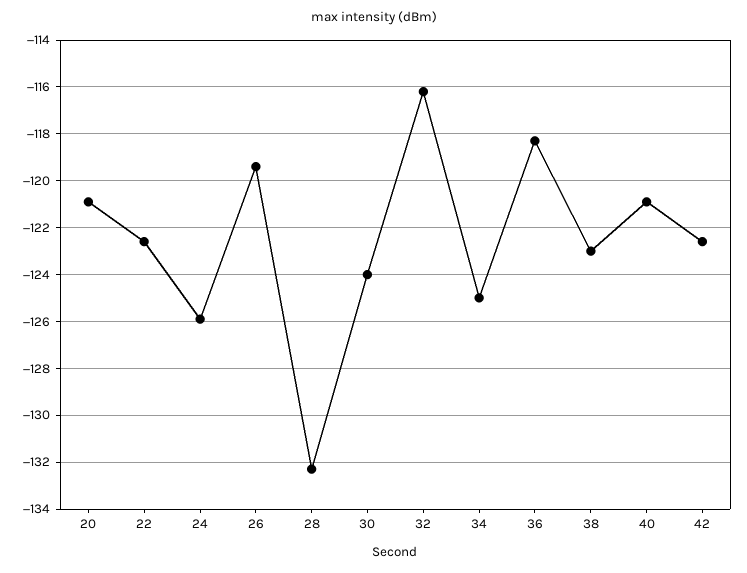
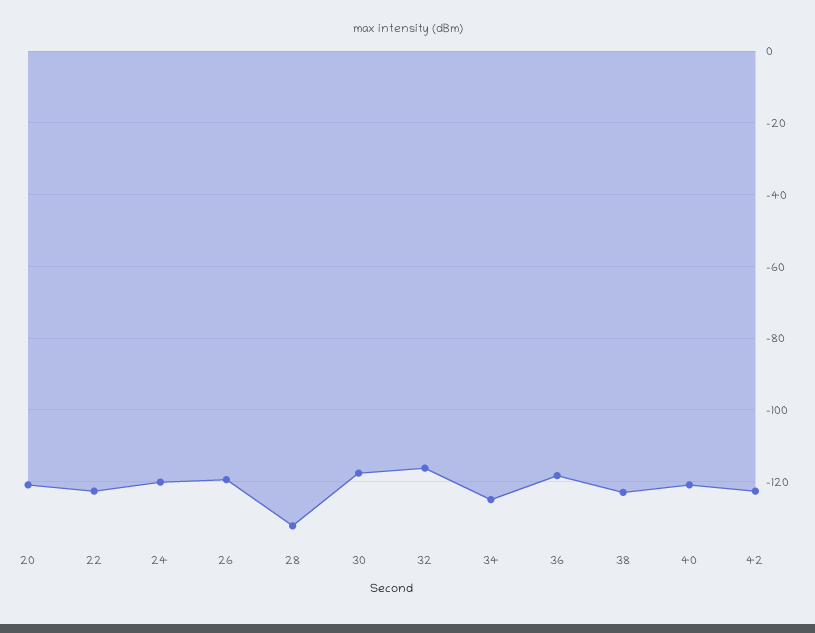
  {
    "20": -121,
    "22": -122.5,
-   "24": -126,
+   "24": -120,
    "26": -119.5,
    "28": -132.5,
-   "30": -124,
+   "30": -118,
    "32": -116,
    "34": -125,
    "36": -118.5,
    "38": -123,
    "40": -121,
    "42": -122.5
  }

